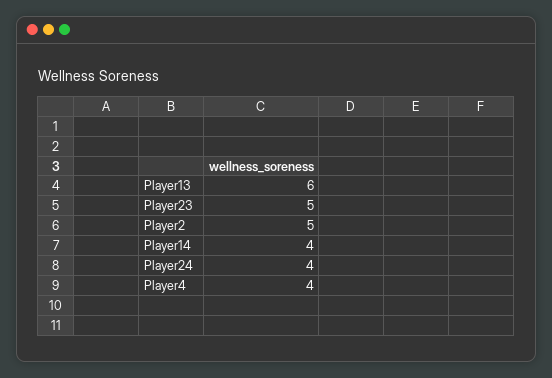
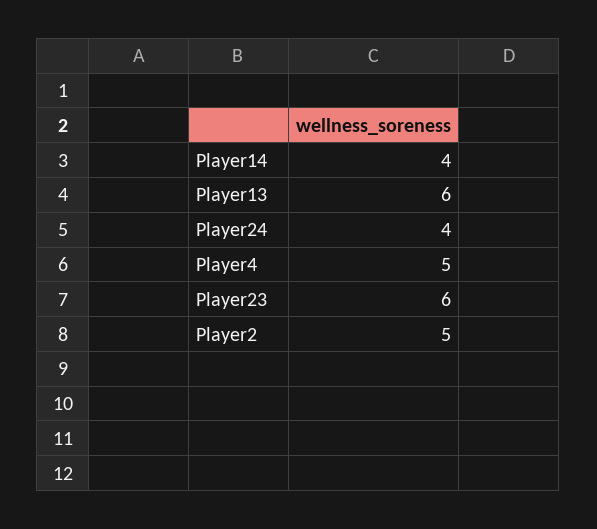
  {
    "Player13": 6,
-   "Player23": 5,
+   "Player23": 6,
    "Player2": 5,
    "Player14": 4,
    "Player24": 4,
-   "Player4": 4
+   "Player4": 5
  }

